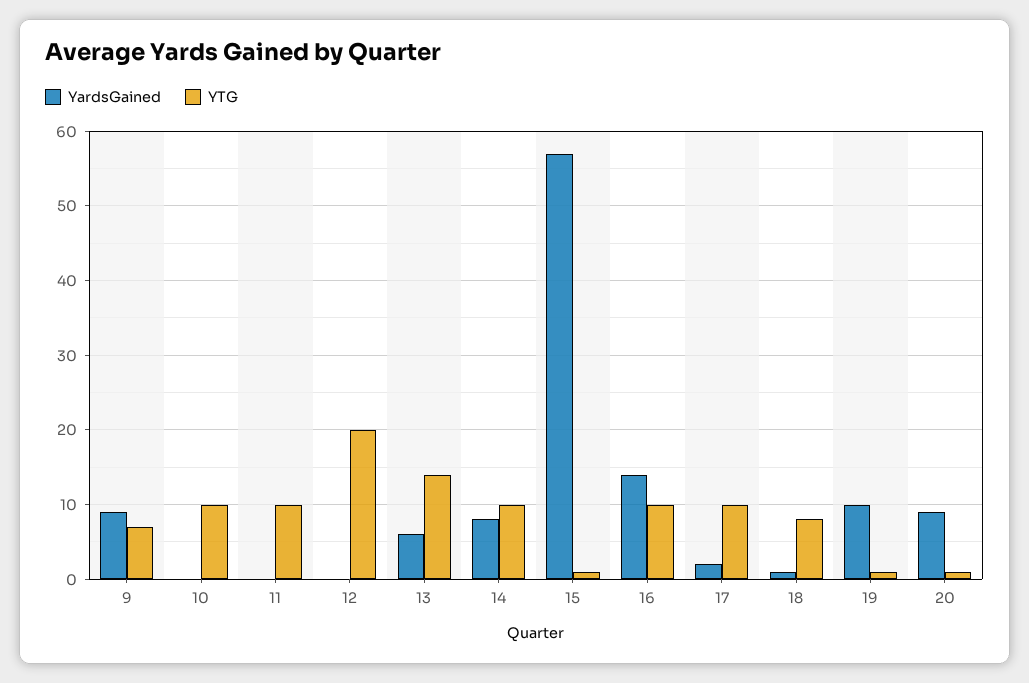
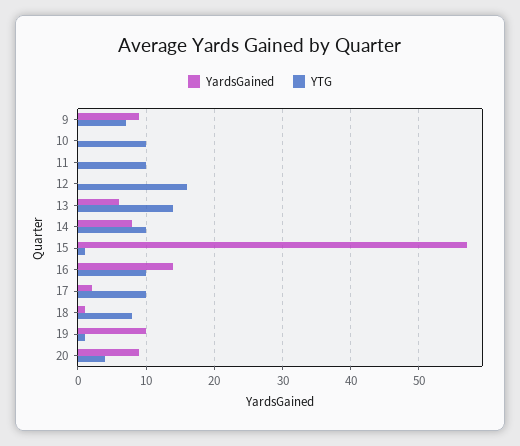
  {
    "YardsGained": {
      "9": 9,
      "10": 0,
      "11": 0,
      "12": 0,
      "13": 6,
      "14": 8,
      "15": 57,
      "16": 14,
      "17": 2,
      "18": 1,
      "19": 10,
      "20": 9
    },
    "YTG": {
      "9": 7,
      "10": 10,
      "11": 10,
-     "12": 20,
+     "12": 16,
      "13": 14,
      "14": 10,
      "15": 1,
      "16": 10,
      "17": 10,
      "18": 8,
      "19": 1,
-     "20": 1
+     "20": 4
    }
  }

